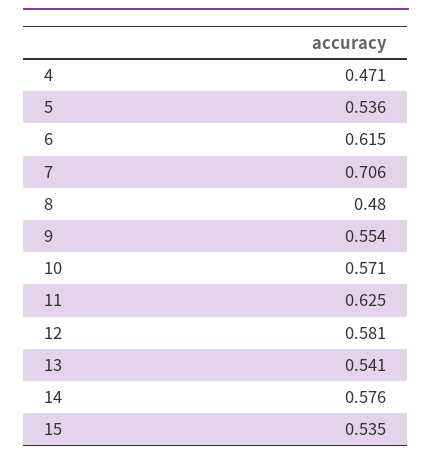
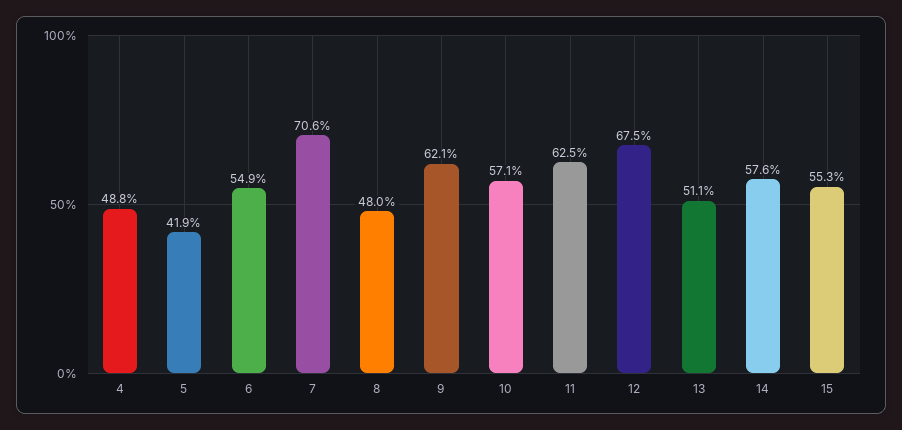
  {
-   "4": 0.471,
+   "4": 0.488,
-   "5": 0.536,
+   "5": 0.419,
-   "6": 0.615,
+   "6": 0.549,
    "7": 0.706,
    "8": 0.48,
-   "9": 0.554,
+   "9": 0.621,
    "10": 0.571,
    "11": 0.625,
-   "12": 0.581,
+   "12": 0.675,
-   "13": 0.541,
+   "13": 0.511,
    "14": 0.576,
-   "15": 0.535
+   "15": 0.553
  }

